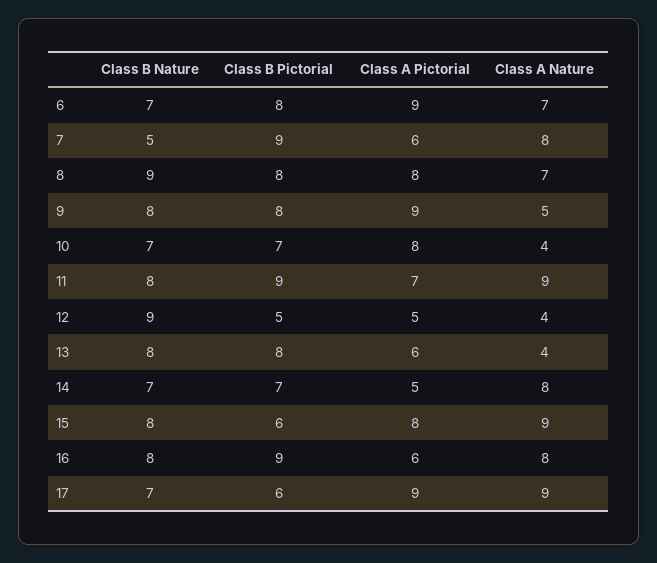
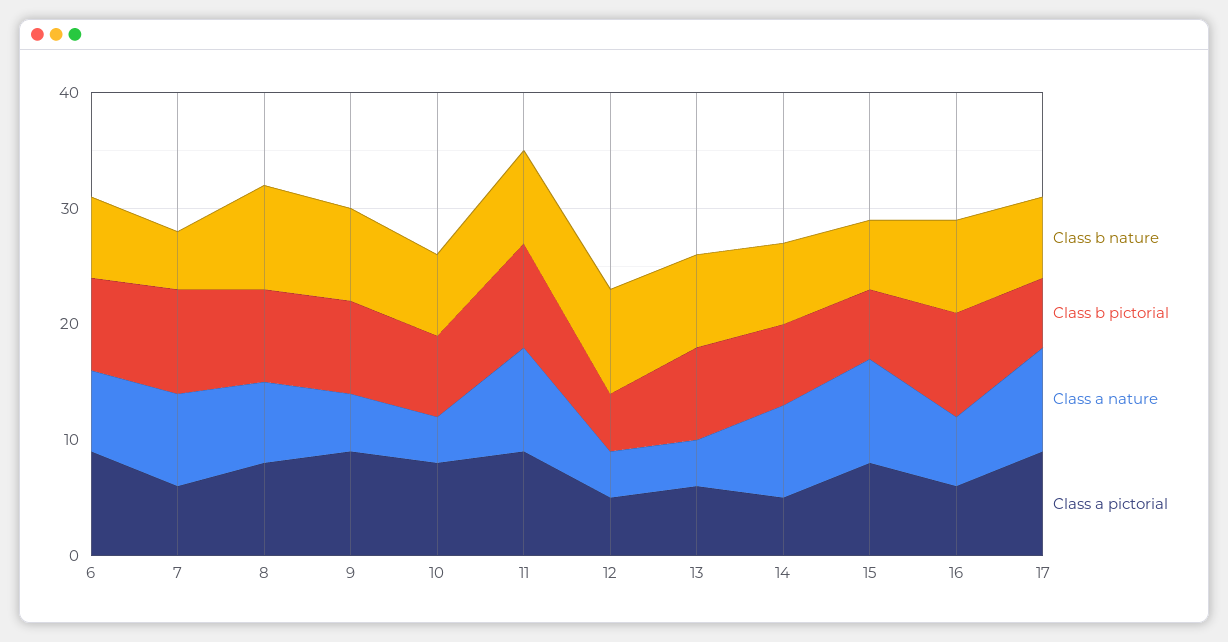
  {
    "Class B Nature": {
      "6": 7,
      "7": 5,
      "8": 9,
      "9": 8,
      "10": 7,
      "11": 8,
      "12": 9,
      "13": 8,
      "14": 7,
-     "15": 8,
+     "15": 6,
      "16": 8,
      "17": 7
    },
    "Class B Pictorial": {
      "6": 8,
      "7": 9,
      "8": 8,
      "9": 8,
      "10": 7,
      "11": 9,
      "12": 5,
      "13": 8,
      "14": 7,
      "15": 6,
      "16": 9,
      "17": 6
    },
    "Class A Pictorial": {
      "6": 9,
      "7": 6,
      "8": 8,
      "9": 9,
      "10": 8,
-     "11": 7,
+     "11": 9,
      "12": 5,
      "13": 6,
      "14": 5,
      "15": 8,
      "16": 6,
      "17": 9
    },
    "Class A Nature": {
      "6": 7,
      "7": 8,
      "8": 7,
      "9": 5,
      "10": 4,
      "11": 9,
      "12": 4,
      "13": 4,
      "14": 8,
      "15": 9,
-     "16": 8,
+     "16": 6,
      "17": 9
    }
  }

